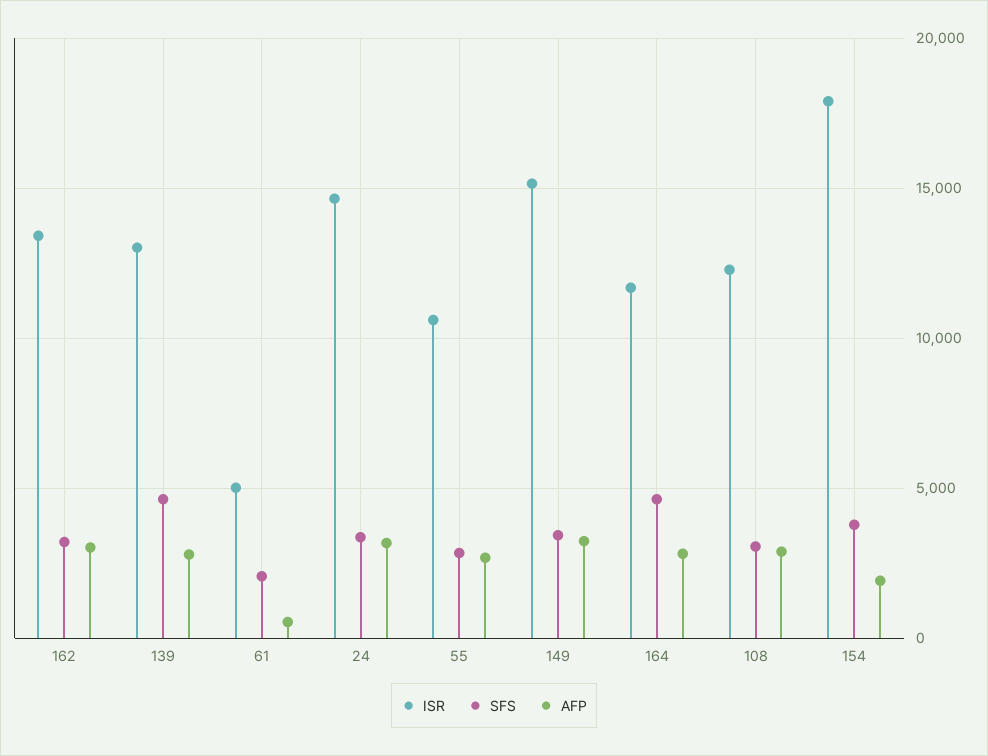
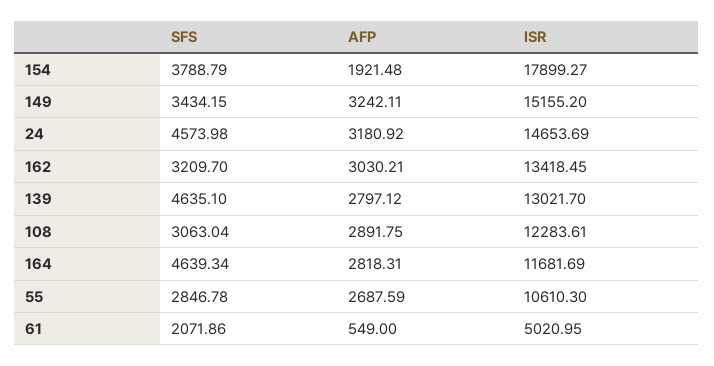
  {
    "ISR": {
      "162": 13418.45,
      "139": 13021.7,
      "61": 5020.95,
      "24": 14653.69,
      "55": 10610.3,
      "149": 15155.2,
      "164": 11681.69,
      "108": 12283.61,
      "154": 17899.27
    },
    "SFS": {
      "162": 3209.7,
      "139": 4635.1,
      "61": 2071.86,
-     "24": 3500,
+     "24": 4573.98,
      "55": 2846.78,
      "149": 3434.15,
      "164": 4639.34,
      "108": 3063.04,
      "154": 3788.79
    },
    "AFP": {
      "162": 3030.21,
      "139": 2797.12,
      "61": 549,
      "24": 3180.92,
      "55": 2687.59,
      "149": 3242.11,
      "164": 2818.31,
      "108": 2891.75,
      "154": 1921.48
    }
  }

